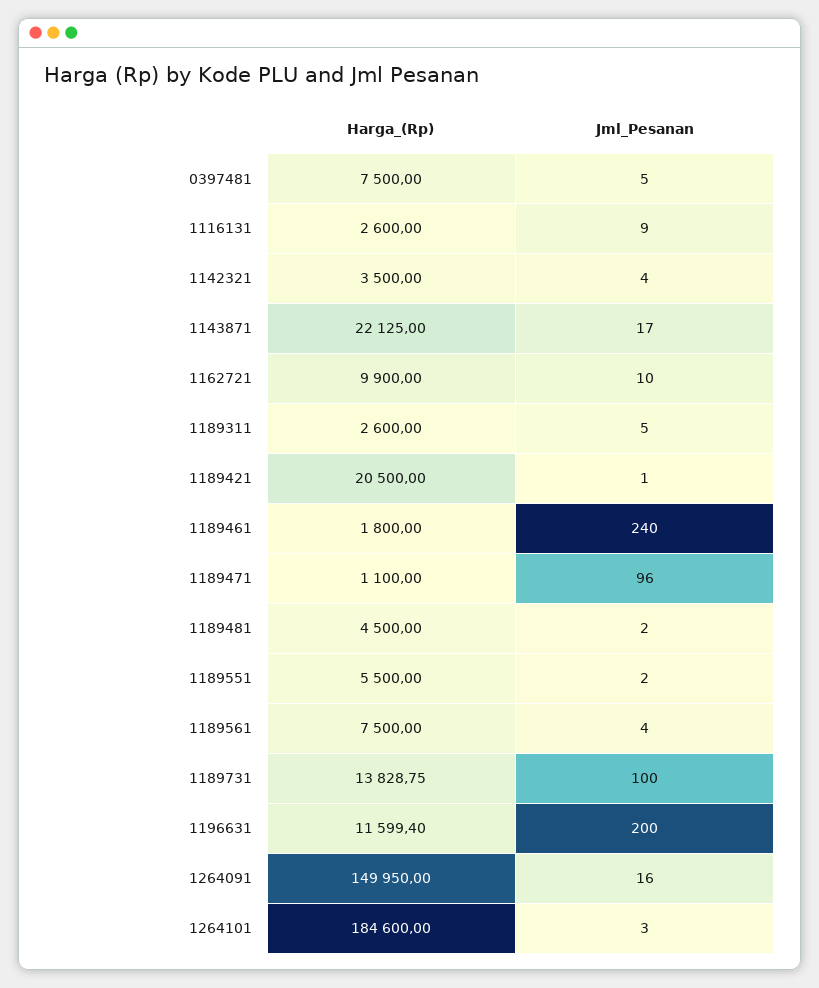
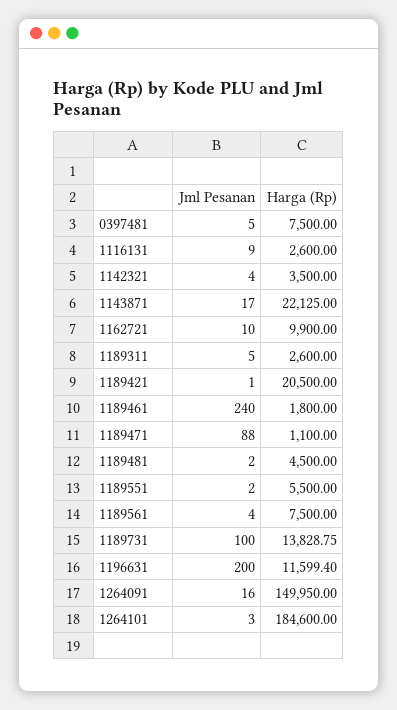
  {
    "Harga_(Rp)": {
      "0397481": 7500,
      "1116131": 2600,
      "1142321": 3500,
      "1143871": 22125,
      "1162721": 9900,
      "1189311": 2600,
      "1189421": 20500,
      "1189461": 1800,
      "1189471": 1100,
      "1189481": 4500,
      "1189551": 5500,
      "1189561": 7500,
      "1189731": 13828.75,
      "1196631": 11599.4,
      "1264091": 149950,
      "1264101": 184600
    },
    "Jml_Pesanan": {
      "0397481": 5,
      "1116131": 9,
      "1142321": 4,
      "1143871": 17,
      "1162721": 10,
      "1189311": 5,
      "1189421": 1,
      "1189461": 240,
-     "1189471": 96,
+     "1189471": 88,
      "1189481": 2,
      "1189551": 2,
      "1189561": 4,
      "1189731": 100,
      "1196631": 200,
      "1264091": 16,
      "1264101": 3
    }
  }

